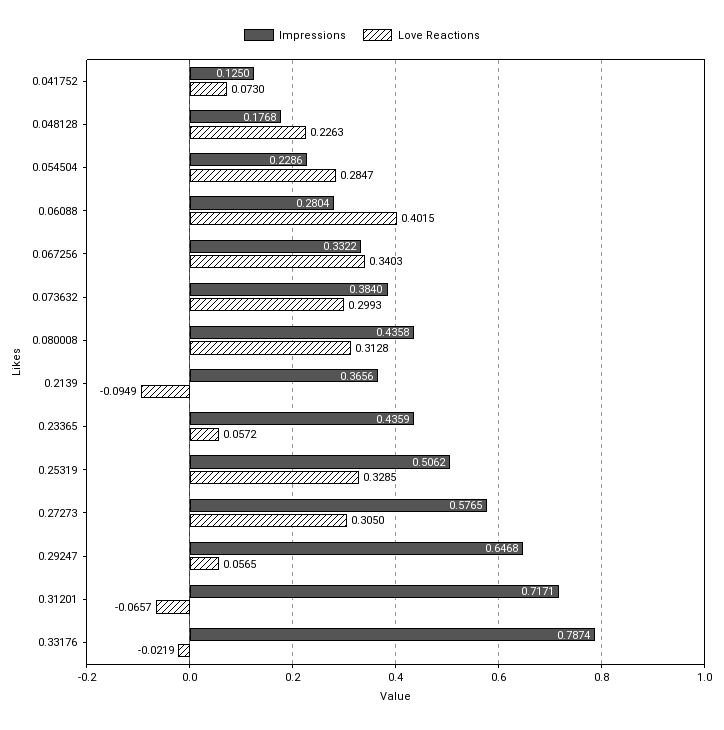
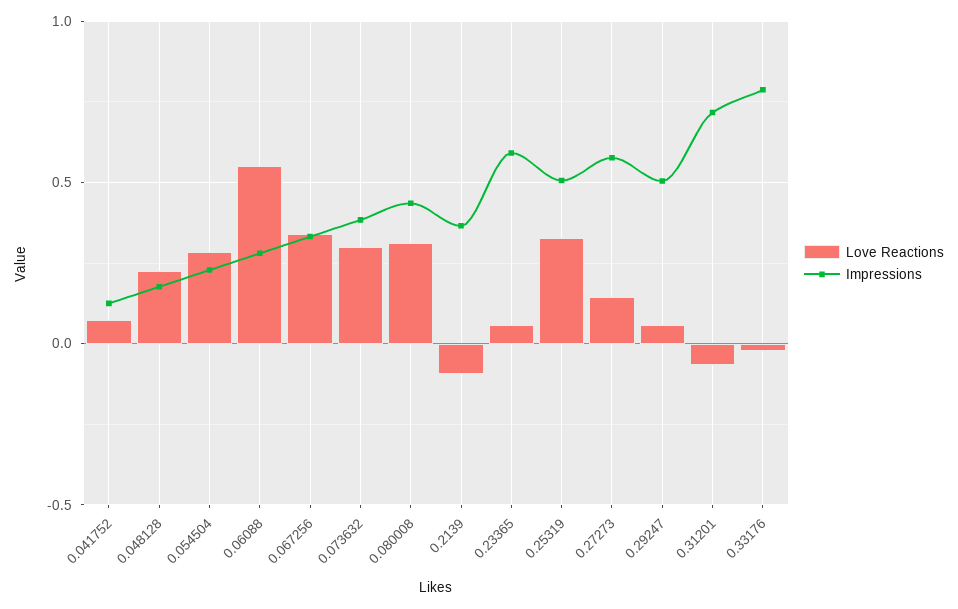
  {
    "Impressions": {
      "0.041752": 0.125,
      "0.048128": 0.1768,
      "0.054504": 0.2286,
      "0.06088": 0.2804,
      "0.067256": 0.3322,
      "0.073632": 0.384,
      "0.080008": 0.4358,
      "0.2139": 0.3656,
-     "0.23365": 0.4359,
+     "0.23365": 0.6,
      "0.25319": 0.5062,
      "0.27273": 0.5765,
-     "0.29247": 0.6468,
+     "0.29247": 0.5,
      "0.31201": 0.7171,
      "0.33176": 0.7874
    },
    "Love Reactions": {
      "0.041752": 0.073,
      "0.048128": 0.2263,
      "0.054504": 0.2847,
-     "0.06088": 0.4015,
+     "0.06088": 0.55,
      "0.067256": 0.3403,
      "0.073632": 0.2993,
      "0.080008": 0.3128,
      "0.2139": -0.0949,
      "0.23365": 0.0572,
      "0.25319": 0.3285,
-     "0.27273": 0.305,
+     "0.27273": 0.15,
      "0.29247": 0.0565,
      "0.31201": -0.0657,
      "0.33176": -0.0219
    }
  }

